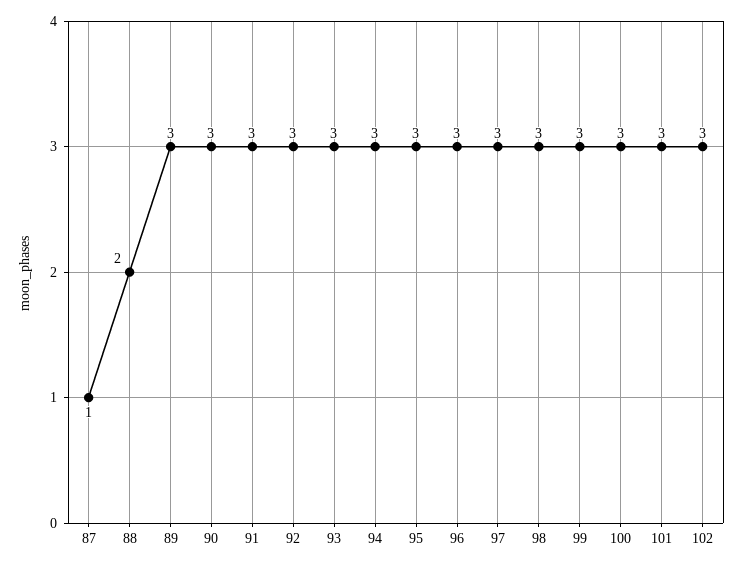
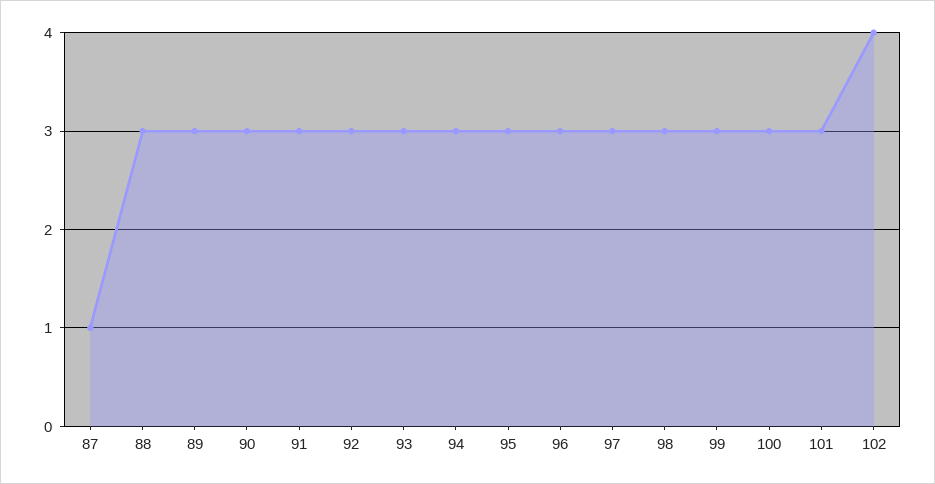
  {
    "87": 1,
-   "88": 2,
+   "88": 3,
    "89": 3,
    "90": 3,
    "91": 3,
    "92": 3,
    "93": 3,
    "94": 3,
    "95": 3,
    "96": 3,
    "97": 3,
    "98": 3,
    "99": 3,
    "100": 3,
    "101": 3,
-   "102": 3
+   "102": 4
  }

